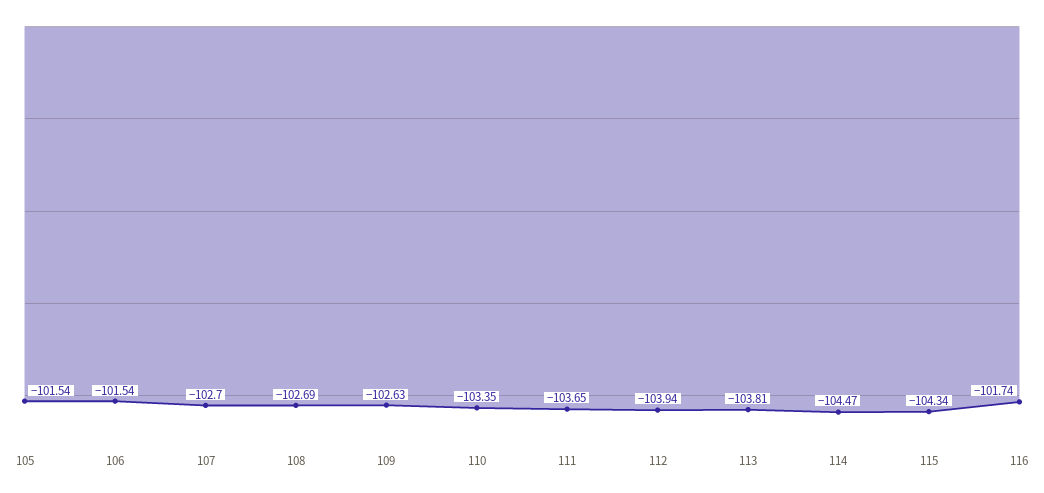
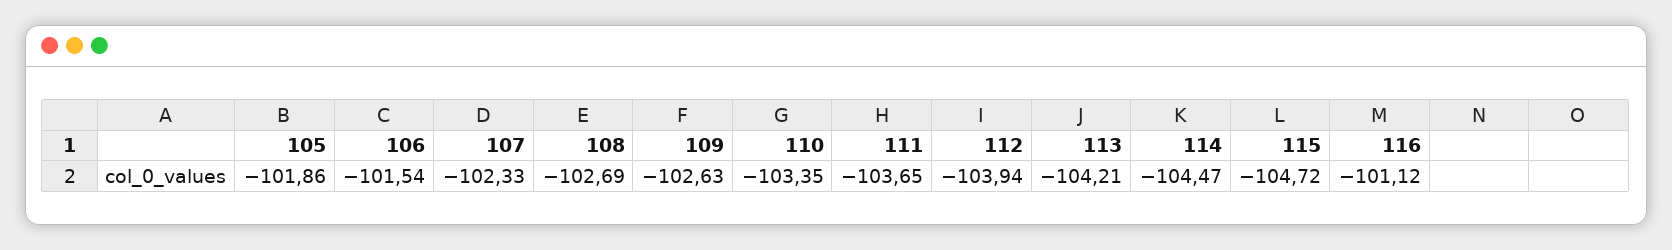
  {
-   "105": -101.54,
+   "105": -101.86,
    "106": -101.54,
-   "107": -102.7,
+   "107": -102.33,
    "108": -102.69,
    "109": -102.63,
    "110": -103.35,
    "111": -103.65,
    "112": -103.94,
-   "113": -103.81,
+   "113": -104.21,
    "114": -104.47,
-   "115": -104.34,
+   "115": -104.72,
-   "116": -101.74
+   "116": -101.12
  }

